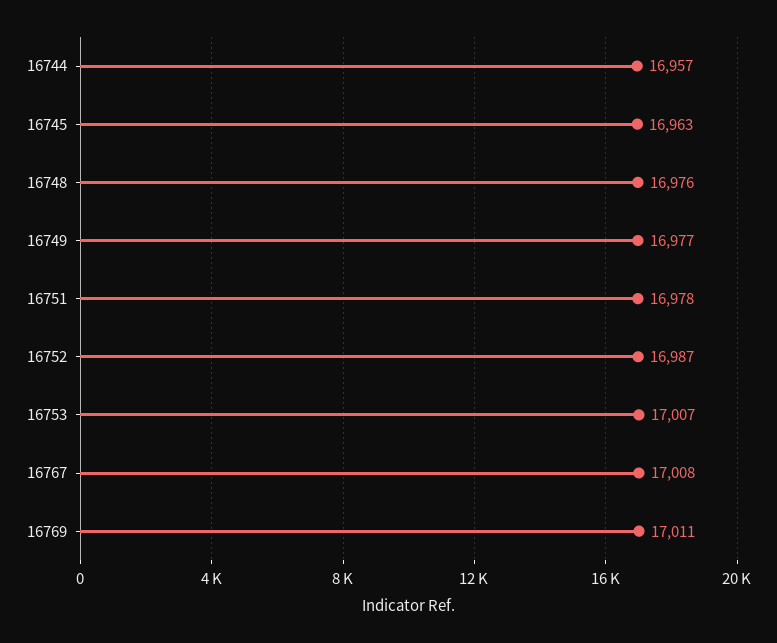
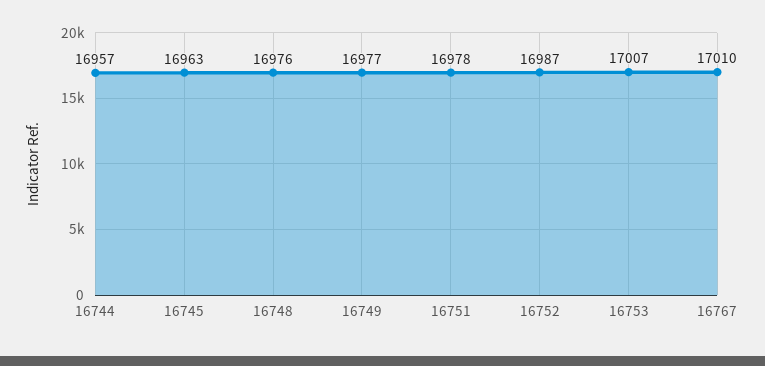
  {
    "16744": 16957,
    "16745": 16963,
    "16748": 16976,
    "16749": 16977,
    "16751": 16978,
    "16752": 16987,
    "16753": 17007,
-   "16767": 17008,
+   "16767": 17010
-   "16769": 17011
  }

